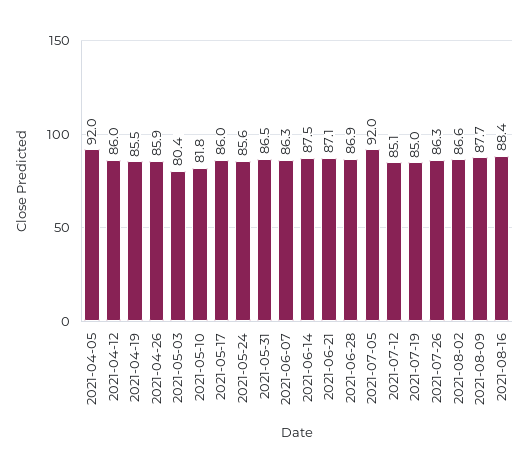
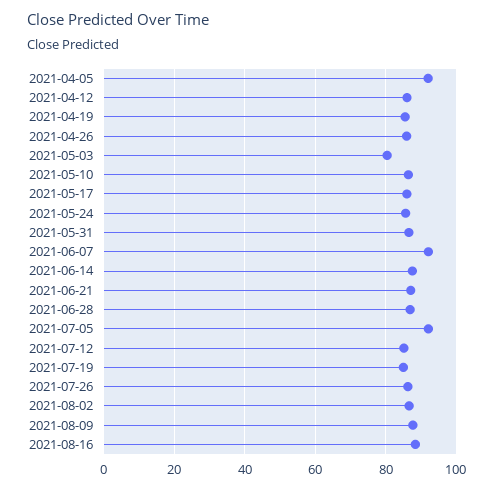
  {
    "2021-04-05": 92,
    "2021-04-12": 86,
    "2021-04-19": 85.5,
    "2021-04-26": 85.9,
    "2021-05-03": 80.4,
-   "2021-05-10": 81.8,
+   "2021-05-10": 86,
    "2021-05-17": 86,
    "2021-05-24": 85.6,
    "2021-05-31": 86.5,
-   "2021-06-07": 86.3,
+   "2021-06-07": 92,
    "2021-06-14": 87.5,
    "2021-06-21": 87.1,
    "2021-06-28": 86.9,
    "2021-07-05": 92,
    "2021-07-12": 85.1,
    "2021-07-19": 85,
    "2021-07-26": 86.3,
    "2021-08-02": 86.6,
    "2021-08-09": 87.7,
    "2021-08-16": 88.4
  }

